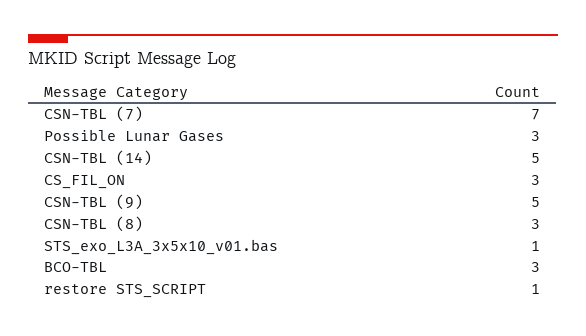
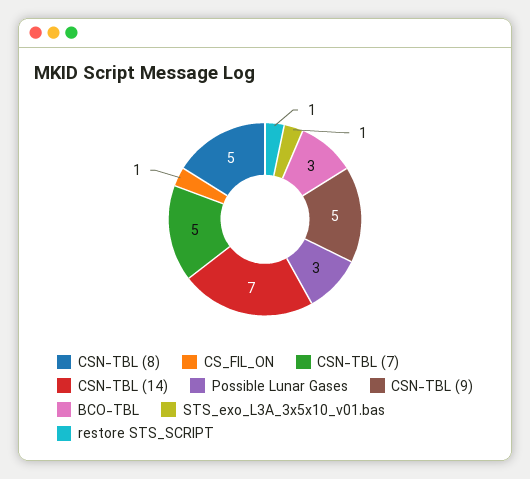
  {
-   "CSN-TBL (7)": 7,
+   "CSN-TBL (7)": 5,
    "Possible Lunar Gases": 3,
-   "CSN-TBL (14)": 5,
+   "CSN-TBL (14)": 7,
-   "CS_FIL_ON": 3,
+   "CS_FIL_ON": 1,
    "CSN-TBL (9)": 5,
-   "CSN-TBL (8)": 3,
+   "CSN-TBL (8)": 5,
    "STS_exo_L3A_3x5x10_v01.bas": 1,
    "BCO-TBL": 3,
    "restore STS_SCRIPT": 1
  }

